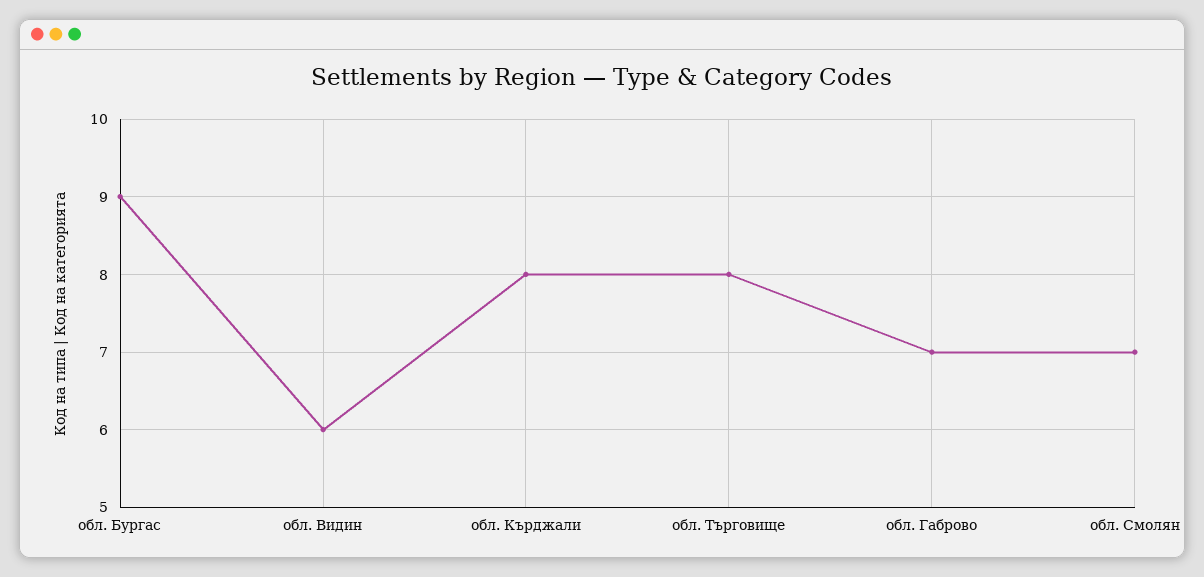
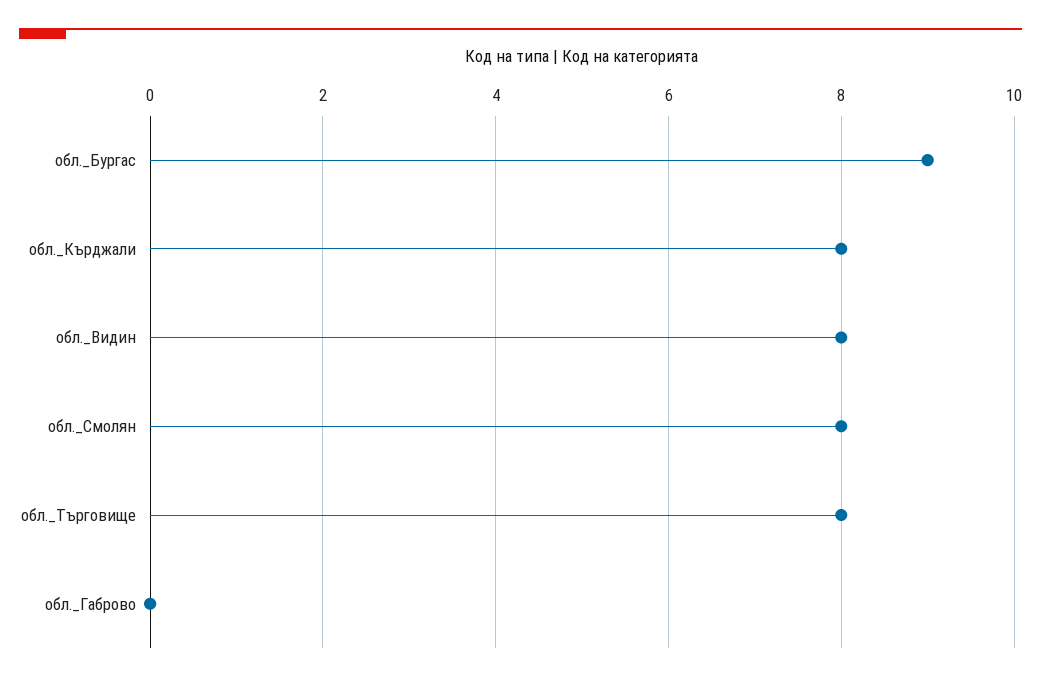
  {
    "обл. Бургас": 9,
-   "обл. Видин": 6,
+   "обл. Видин": 8,
    "обл. Кърджали": 8,
    "обл. Търговище": 8,
-   "обл. Габрово": 7,
+   "обл. Габрово": 0,
-   "обл. Смолян": 7
+   "обл. Смолян": 8
  }

